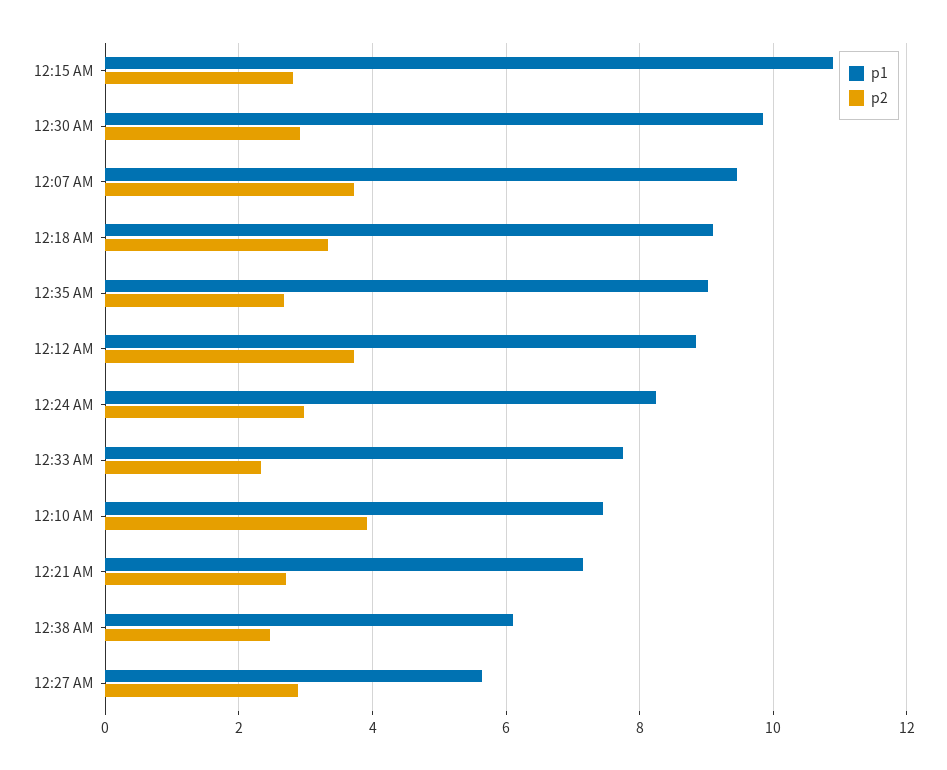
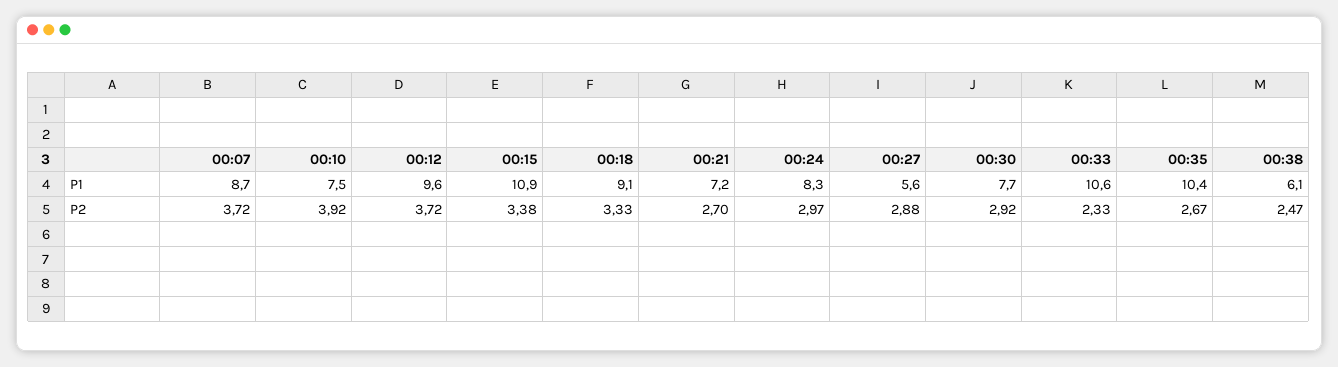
  {
    "p1": {
      "12:15 AM": 10.9,
-     "12:30 AM": 9.8,
+     "12:30 AM": 7.7,
-     "12:07 AM": 9.4,
+     "12:07 AM": 8.7,
      "12:18 AM": 9.1,
-     "12:35 AM": 9,
+     "12:35 AM": 10.4,
-     "12:12 AM": 8.8,
+     "12:12 AM": 9.6,
      "12:24 AM": 8.3,
-     "12:33 AM": 7.8,
+     "12:33 AM": 10.6,
      "12:10 AM": 7.5,
      "12:21 AM": 7.2,
      "12:38 AM": 6.1,
      "12:27 AM": 5.6
    },
    "p2": {
-     "12:15 AM": 2.8,
+     "12:15 AM": 3.38,
      "12:30 AM": 2.92,
      "12:07 AM": 3.72,
      "12:18 AM": 3.33,
      "12:35 AM": 2.67,
      "12:12 AM": 3.72,
      "12:24 AM": 2.97,
      "12:33 AM": 2.33,
      "12:10 AM": 3.92,
      "12:21 AM": 2.7,
      "12:38 AM": 2.47,
      "12:27 AM": 2.88
    }
  }

